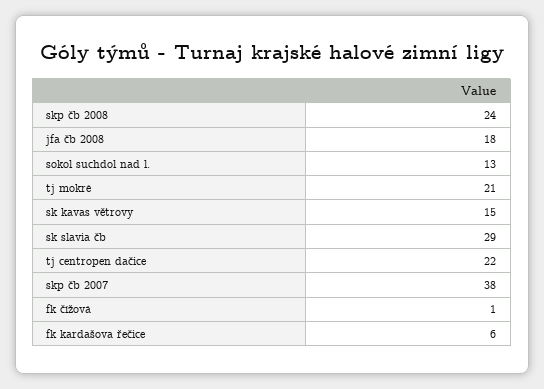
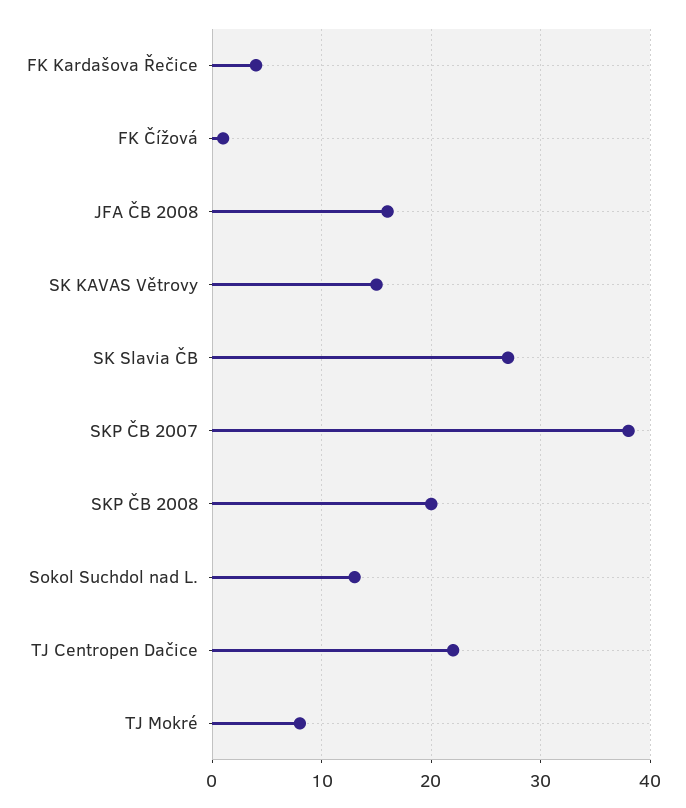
  {
-   "skp čb 2008": 24,
+   "skp čb 2008": 20,
-   "jfa čb 2008": 18,
+   "jfa čb 2008": 16,
    "sokol suchdol nad l.": 13,
-   "tj mokré": 21,
+   "tj mokré": 8,
    "sk kavas větrovy": 15,
-   "sk slavia čb": 29,
+   "sk slavia čb": 27,
    "tj centropen dačice": 22,
    "skp čb 2007": 38,
    "fk čížová": 1,
-   "fk kardašova řečice": 6
+   "fk kardašova řečice": 4
  }

